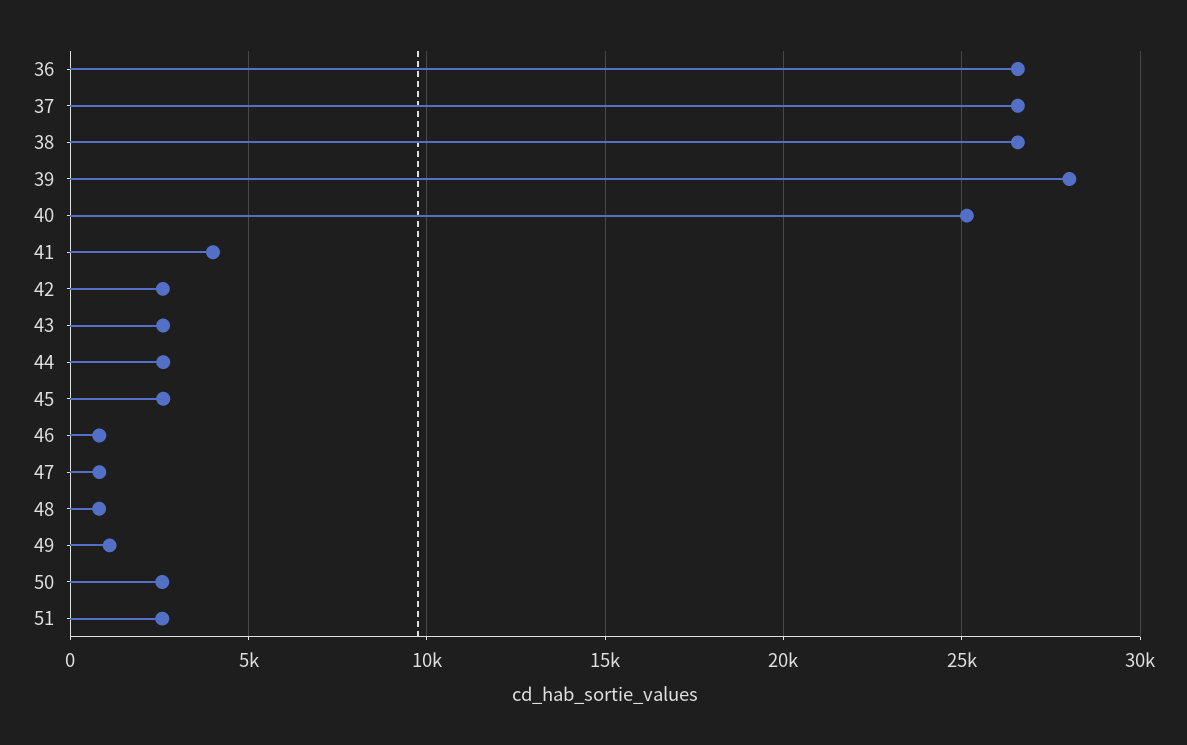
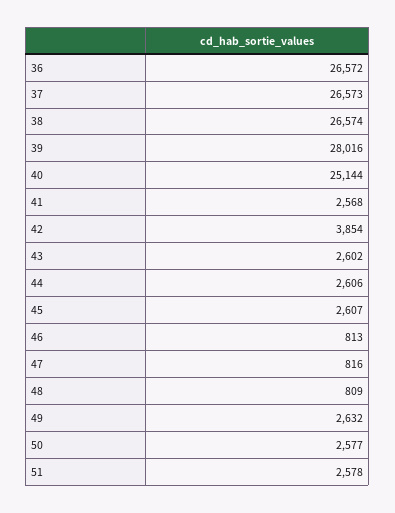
  {
    "36": 26572,
    "37": 26573,
    "38": 26574,
    "39": 28016,
    "40": 25144,
-   "41": 4000,
+   "41": 2568,
-   "42": 2500,
+   "42": 3854,
    "43": 2602,
    "44": 2606,
    "45": 2607,
    "46": 813,
    "47": 816,
    "48": 809,
-   "49": 1000,
+   "49": 2632,
    "50": 2577,
    "51": 2578
  }

